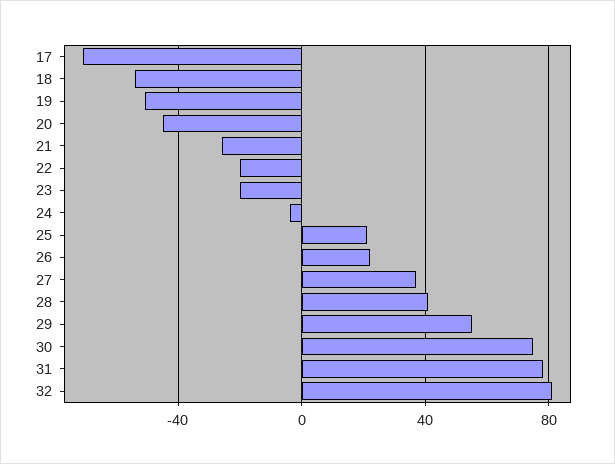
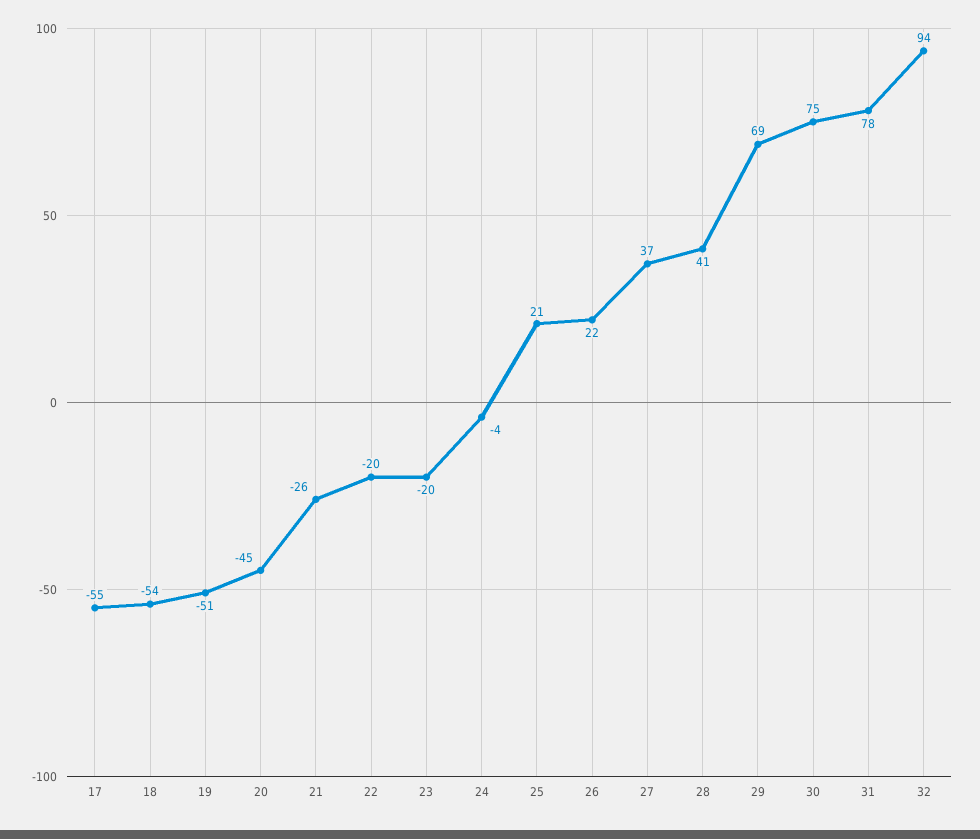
  {
-   "17": -70,
+   "17": -55,
    "18": -54,
    "19": -51,
    "20": -45,
    "21": -26,
    "22": -20,
    "23": -20,
    "24": -4,
    "25": 21,
    "26": 22,
    "27": 37,
    "28": 41,
-   "29": 55,
+   "29": 69,
    "30": 75,
    "31": 78,
-   "32": 80
+   "32": 94
  }

